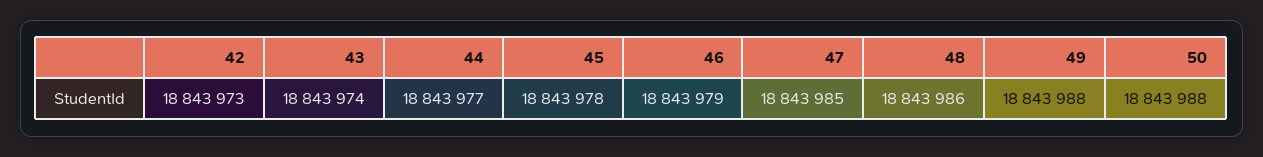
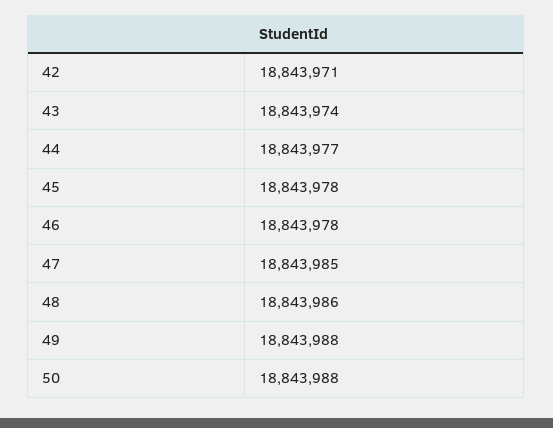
  {
-   "42": 18843973,
+   "42": 18843971,
    "43": 18843974,
    "44": 18843977,
    "45": 18843978,
-   "46": 18843979,
+   "46": 18843978,
    "47": 18843985,
    "48": 18843986,
    "49": 18843988,
    "50": 18843988
  }

